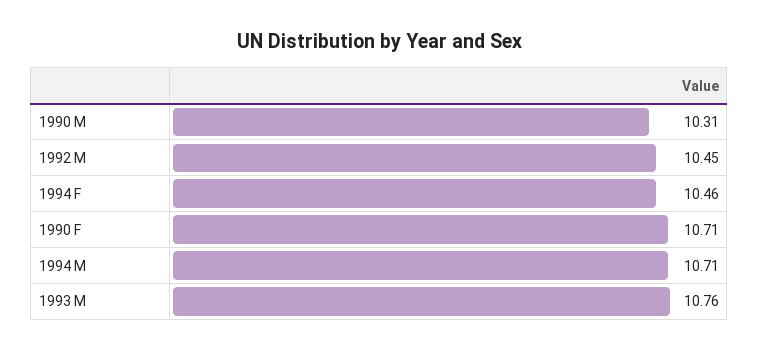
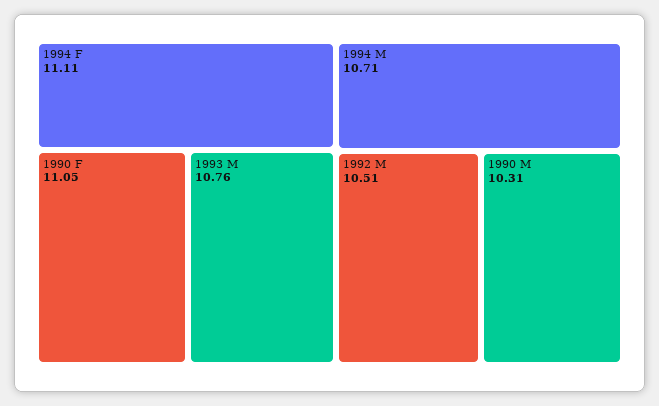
  {
    "1990 M": 10.31,
-   "1992 M": 10.45,
+   "1992 M": 10.51,
-   "1994 F": 10.46,
+   "1994 F": 11.11,
-   "1990 F": 10.71,
+   "1990 F": 11.05,
    "1994 M": 10.71,
    "1993 M": 10.76
  }

